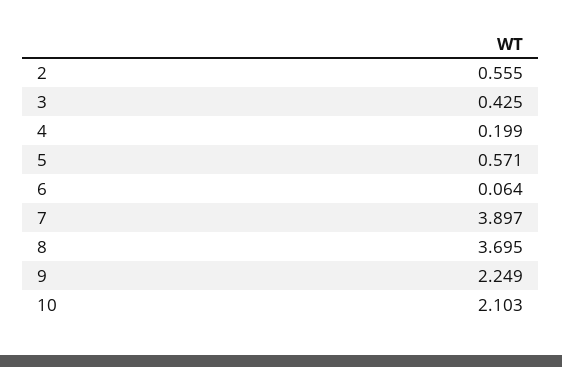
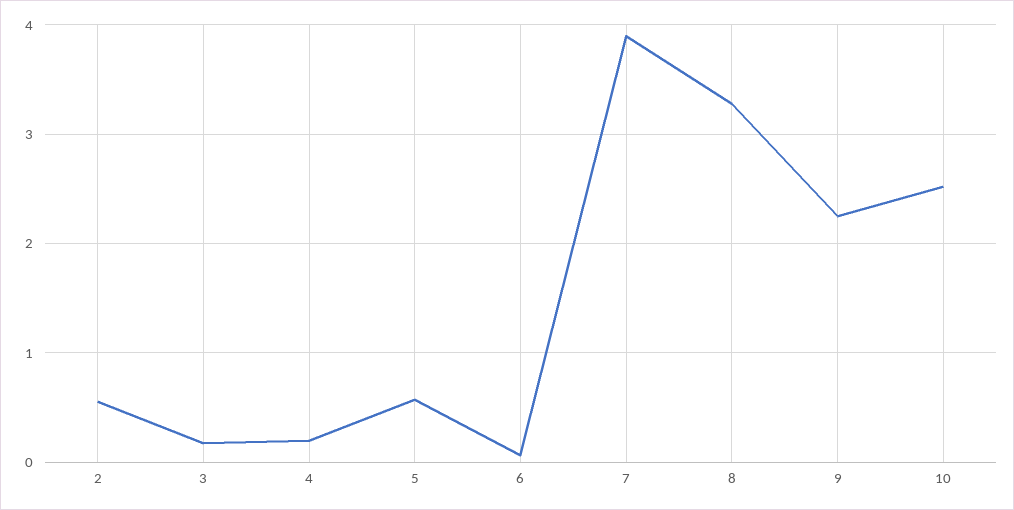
  {
    "2": 0.555,
-   "3": 0.425,
+   "3": 0.2,
    "4": 0.199,
    "5": 0.571,
    "6": 0.064,
    "7": 3.897,
-   "8": 3.695,
+   "8": 3.3,
    "9": 2.249,
-   "10": 2.103
+   "10": 2.5
  }

